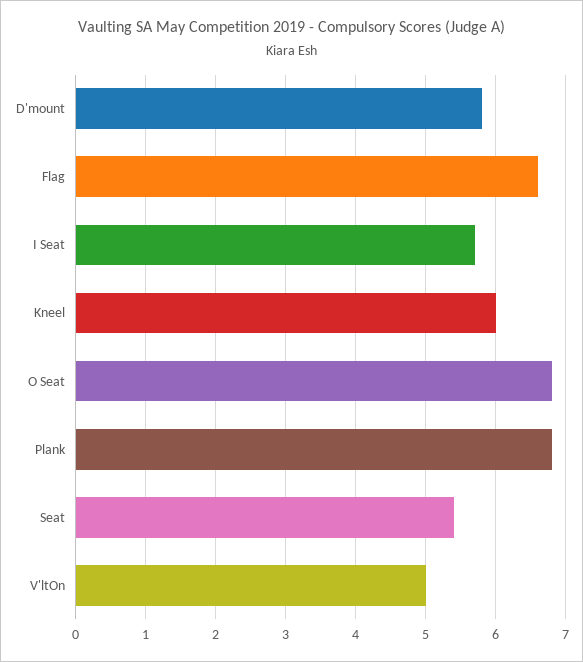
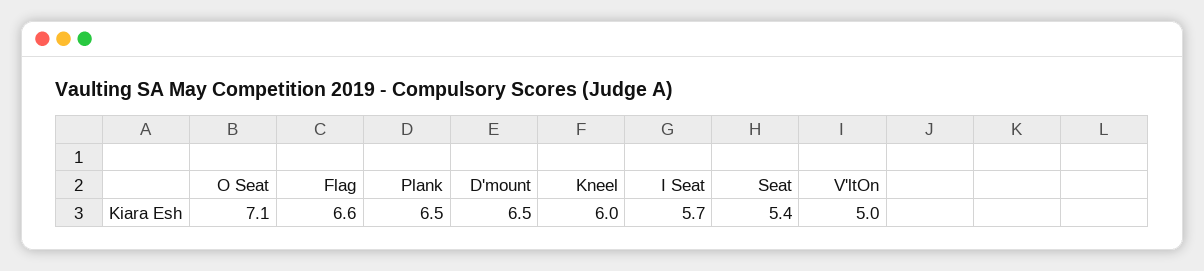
  {
-   "D'mount": 5.8,
+   "D'mount": 6.5,
    "Flag": 6.6,
    "I Seat": 5.7,
    "Kneel": 6,
-   "O Seat": 6.8,
+   "O Seat": 7.1,
-   "Plank": 6.8,
+   "Plank": 6.5,
    "Seat": 5.4,
    "V'ltOn": 5
  }

